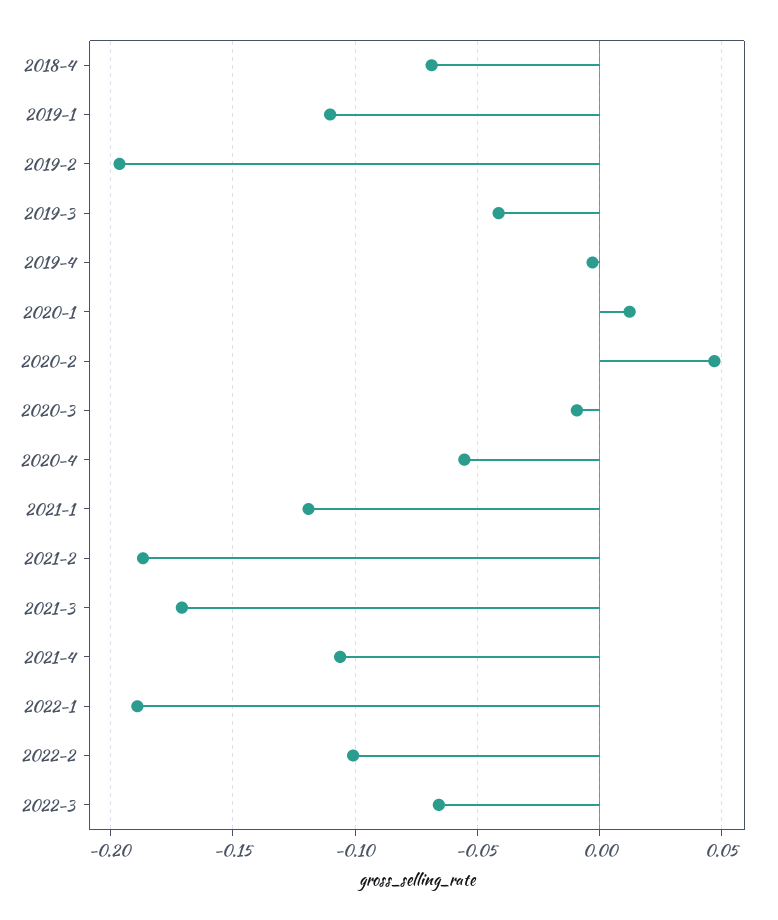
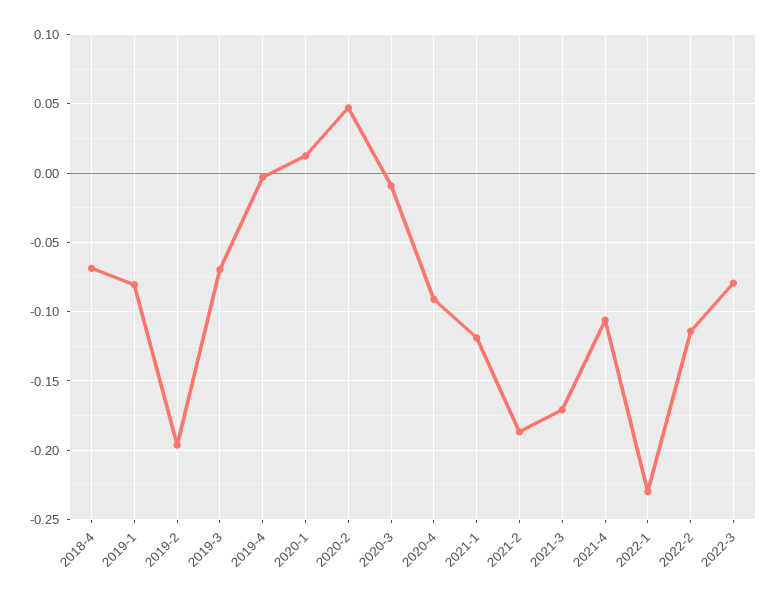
  {
    "2018-4": -0.07,
-   "2019-1": -0.11,
+   "2019-1": -0.08,
    "2019-2": -0.195,
-   "2019-3": -0.04,
+   "2019-3": -0.07,
    "2019-4": -0.005,
    "2020-1": 0.01,
    "2020-2": 0.045,
    "2020-3": -0.01,
-   "2020-4": -0.055,
+   "2020-4": -0.09,
    "2021-1": -0.12,
    "2021-2": -0.185,
    "2021-3": -0.17,
    "2021-4": -0.105,
-   "2022-1": -0.19,
+   "2022-1": -0.23,
-   "2022-2": -0.1,
+   "2022-2": -0.115,
-   "2022-3": -0.065
+   "2022-3": -0.08
  }

